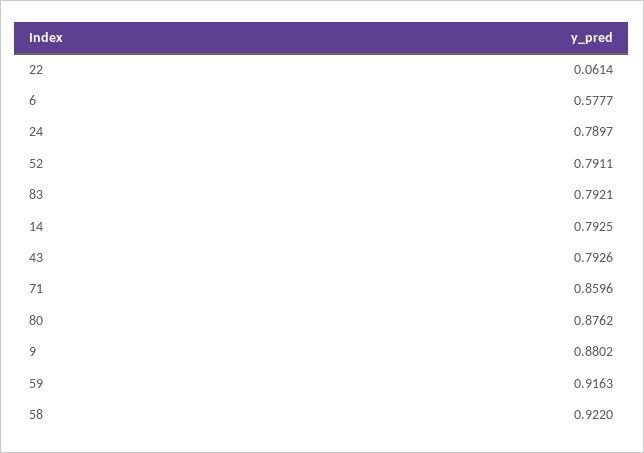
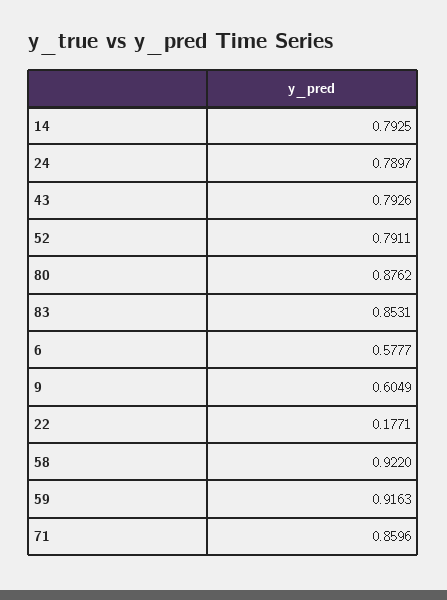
  {
-   "22": 0.0614,
+   "22": 0.1771,
    "6": 0.5777,
    "24": 0.7897,
    "52": 0.7911,
-   "83": 0.7921,
+   "83": 0.8531,
    "14": 0.7925,
    "43": 0.7926,
    "71": 0.8596,
    "80": 0.8762,
-   "9": 0.8802,
+   "9": 0.6049,
    "59": 0.9163,
    "58": 0.922
  }

